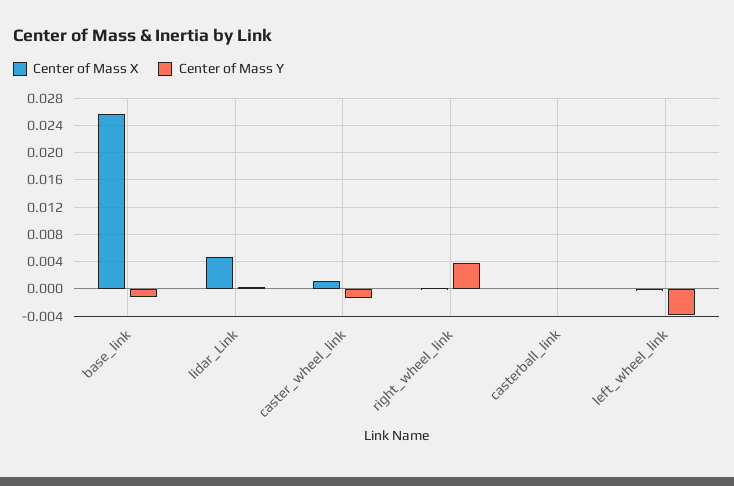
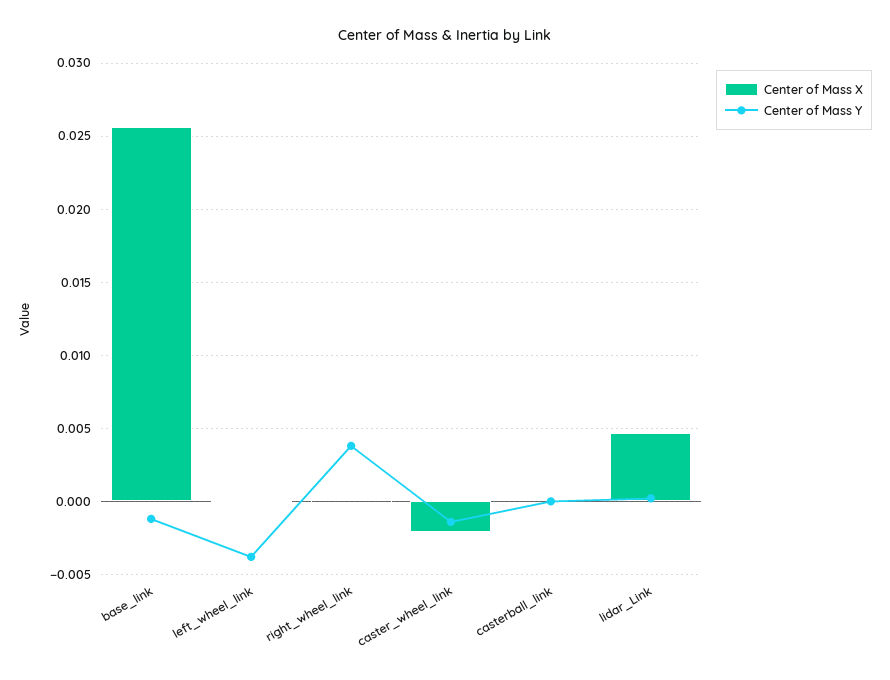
  {
    "Center of Mass X": {
      "base_link": 0.0255,
      "lidar_Link": 0.0045,
-     "caster_wheel_link": 0.001,
+     "caster_wheel_link": -0.002,
      "right_wheel_link": 0,
      "casterball_link": 0,
      "left_wheel_link": 0
    },
    "Center of Mass Y": {
      "base_link": -0.001,
      "lidar_Link": 0,
      "caster_wheel_link": -0.0015,
      "right_wheel_link": 0.004,
      "casterball_link": 0,
      "left_wheel_link": -0.004
    }
  }

